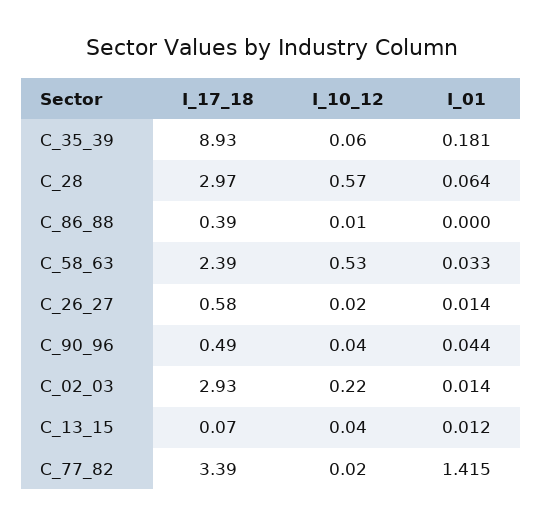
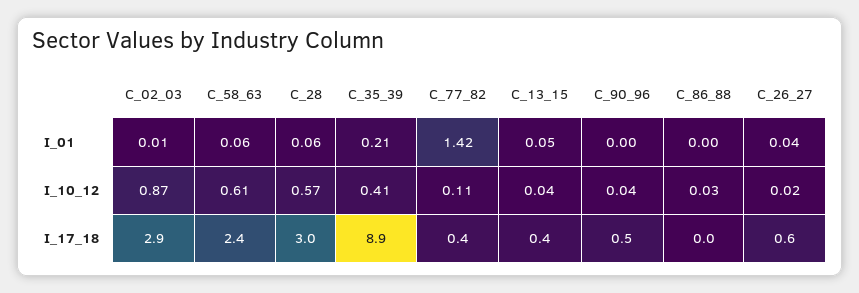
  {
    "I_17_18": {
      "C_35_39": 8.93,
      "C_28": 2.97,
-     "C_86_88": 0.39,
+     "C_86_88": 0,
      "C_58_63": 2.39,
      "C_26_27": 0.58,
      "C_90_96": 0.49,
      "C_02_03": 2.93,
-     "C_13_15": 0.07,
+     "C_13_15": 0.4,
-     "C_77_82": 3.39
+     "C_77_82": 0.4
    },
    "I_10_12": {
-     "C_35_39": 0.06,
+     "C_35_39": 0.41,
      "C_28": 0.57,
-     "C_86_88": 0.01,
+     "C_86_88": 0.03,
-     "C_58_63": 0.53,
+     "C_58_63": 0.61,
      "C_26_27": 0.02,
      "C_90_96": 0.04,
-     "C_02_03": 0.22,
+     "C_02_03": 0.87,
      "C_13_15": 0.04,
-     "C_77_82": 0.02
+     "C_77_82": 0.11
    },
    "I_01": {
-     "C_35_39": 0.181,
+     "C_35_39": 0.21,
      "C_28": 0.064,
      "C_86_88": 0,
-     "C_58_63": 0.033,
+     "C_58_63": 0.06,
-     "C_26_27": 0.014,
+     "C_26_27": 0.04,
-     "C_90_96": 0.044,
+     "C_90_96": 0,
      "C_02_03": 0.014,
-     "C_13_15": 0.012,
+     "C_13_15": 0.05,
      "C_77_82": 1.415
    }
  }

